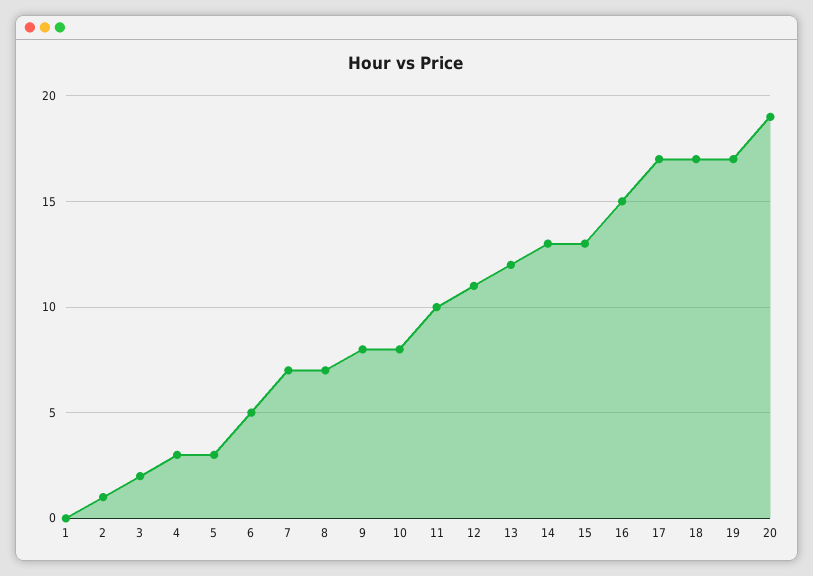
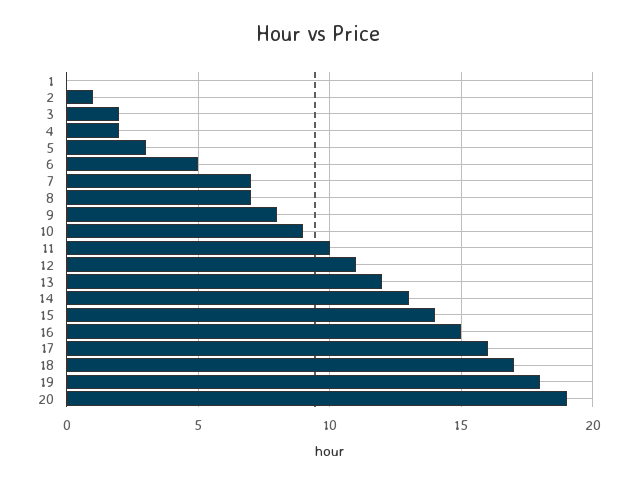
  {
    "1": 0,
    "2": 1,
    "3": 2,
-   "4": 3,
+   "4": 2,
    "5": 3,
    "6": 5,
    "7": 7,
    "8": 7,
    "9": 8,
-   "10": 8,
+   "10": 9,
    "11": 10,
    "12": 11,
    "13": 12,
    "14": 13,
-   "15": 13,
+   "15": 14,
    "16": 15,
-   "17": 17,
+   "17": 16,
    "18": 17,
-   "19": 17,
+   "19": 18,
    "20": 19
  }

